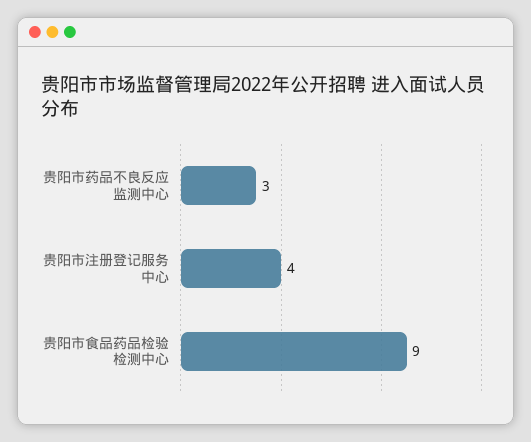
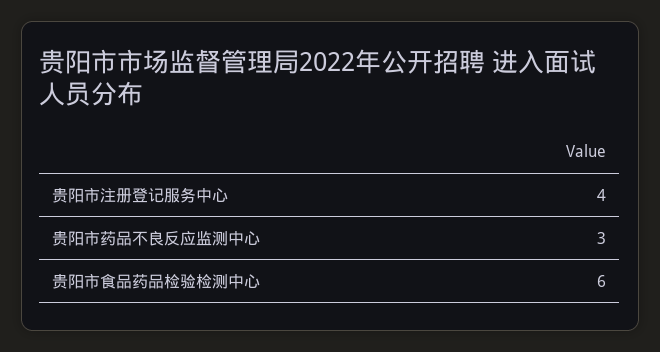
  {
    "贵阳市药品不良反应监测中心": 3,
    "贵阳市注册登记服务中心": 4,
-   "贵阳市食品药品检验检测中心": 9
+   "贵阳市食品药品检验检测中心": 6
  }

